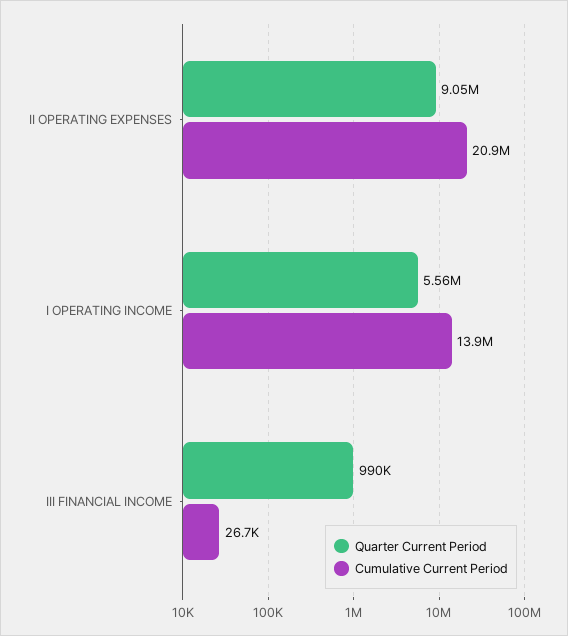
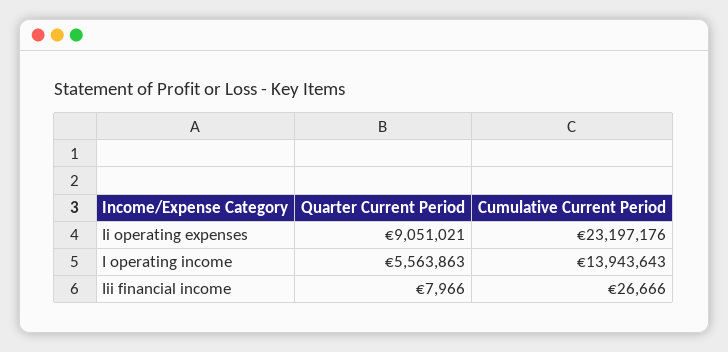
  {
    "Quarter Current Period": {
      "II OPERATING EXPENSES": 9051021,
      "I OPERATING INCOME": 5563863,
-     "III FINANCIAL INCOME": 990000
+     "III FINANCIAL INCOME": 7966
    },
    "Cumulative Current Period": {
-     "II OPERATING EXPENSES": 20900000,
+     "II OPERATING EXPENSES": 23197176,
      "I OPERATING INCOME": 13943643,
      "III FINANCIAL INCOME": 26666
    }
  }

